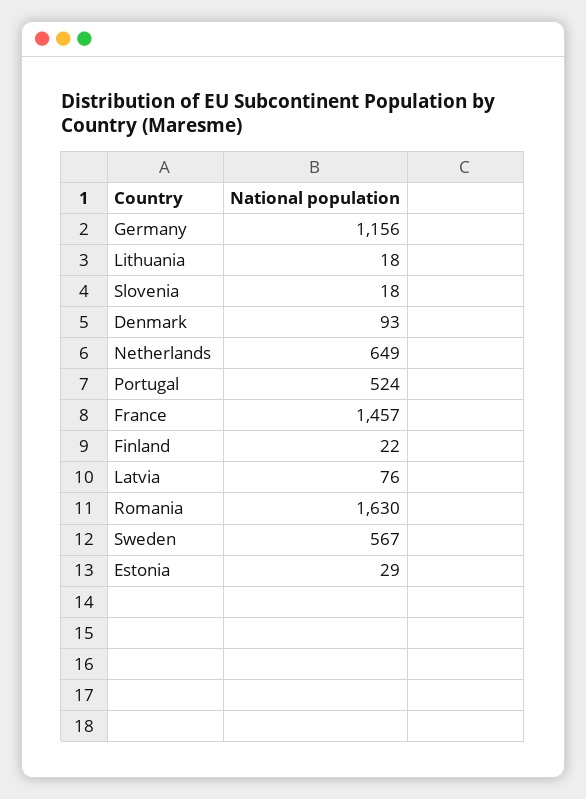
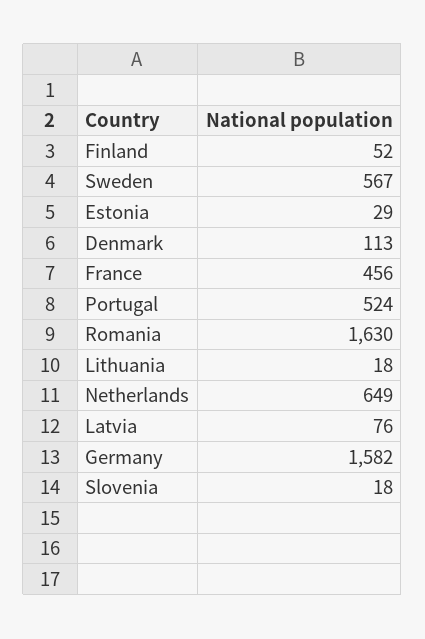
  {
-   "Germany": 1156,
+   "Germany": 1582,
    "Lithuania": 18,
    "Slovenia": 18,
-   "Denmark": 93,
+   "Denmark": 113,
    "Netherlands": 649,
    "Portugal": 524,
-   "France": 1457,
+   "France": 456,
-   "Finland": 22,
+   "Finland": 52,
    "Latvia": 76,
    "Romania": 1630,
    "Sweden": 567,
    "Estonia": 29
  }

